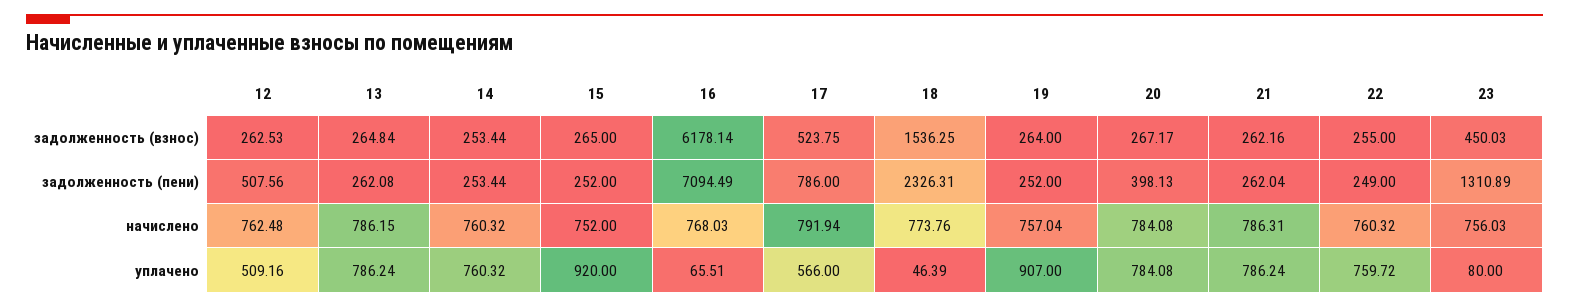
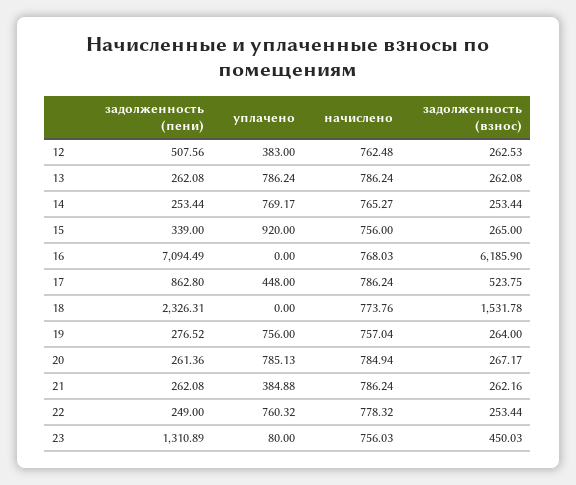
  {
    "12": {
      "задолженность (взнос)": 262.53,
      "задолженность (пени)": 507.56,
      "начислено": 762.48,
-     "уплачено": 509.16
+     "уплачено": 383
    },
    "13": {
-     "задолженность (взнос)": 264.84,
+     "задолженность (взнос)": 262.08,
      "задолженность (пени)": 262.08,
-     "начислено": 786.15,
+     "начислено": 786.24,
      "уплачено": 786.24
    },
    "14": {
      "задолженность (взнос)": 253.44,
      "задолженность (пени)": 253.44,
-     "начислено": 760.32,
+     "начислено": 765.27,
-     "уплачено": 760.32
+     "уплачено": 769.17
    },
    "15": {
      "задолженность (взнос)": 265,
-     "задолженность (пени)": 252,
+     "задолженность (пени)": 339,
-     "начислено": 752,
+     "начислено": 756,
      "уплачено": 920
    },
    "16": {
-     "задолженность (взнос)": 6178.14,
+     "задолженность (взнос)": 6185.9,
      "задолженность (пени)": 7094.49,
      "начислено": 768.03,
-     "уплачено": 65.51
+     "уплачено": 0
    },
    "17": {
      "задолженность (взнос)": 523.75,
-     "задолженность (пени)": 786,
+     "задолженность (пени)": 862.8,
-     "начислено": 791.94,
+     "начислено": 786.24,
-     "уплачено": 566
+     "уплачено": 448
    },
    "18": {
-     "задолженность (взнос)": 1536.25,
+     "задолженность (взнос)": 1531.78,
      "задолженность (пени)": 2326.31,
      "начислено": 773.76,
-     "уплачено": 46.39
+     "уплачено": 0
    },
    "19": {
      "задолженность (взнос)": 264,
-     "задолженность (пени)": 252,
+     "задолженность (пени)": 276.52,
      "начислено": 757.04,
-     "уплачено": 907
+     "уплачено": 756
    },
    "20": {
      "задолженность (взнос)": 267.17,
-     "задолженность (пени)": 398.13,
+     "задолженность (пени)": 261.36,
-     "начислено": 784.08,
+     "начислено": 784.94,
-     "уплачено": 784.08
+     "уплачено": 785.13
    },
    "21": {
      "задолженность (взнос)": 262.16,
-     "задолженность (пени)": 262.04,
+     "задолженность (пени)": 262.08,
-     "начислено": 786.31,
+     "начислено": 786.24,
-     "уплачено": 786.24
+     "уплачено": 384.88
    },
    "22": {
-     "задолженность (взнос)": 255,
+     "задолженность (взнос)": 253.44,
      "задолженность (пени)": 249,
-     "начислено": 760.32,
+     "начислено": 778.32,
-     "уплачено": 759.72
+     "уплачено": 760.32
    },
    "23": {
      "задолженность (взнос)": 450.03,
      "задолженность (пени)": 1310.89,
      "начислено": 756.03,
      "уплачено": 80
    }
  }

